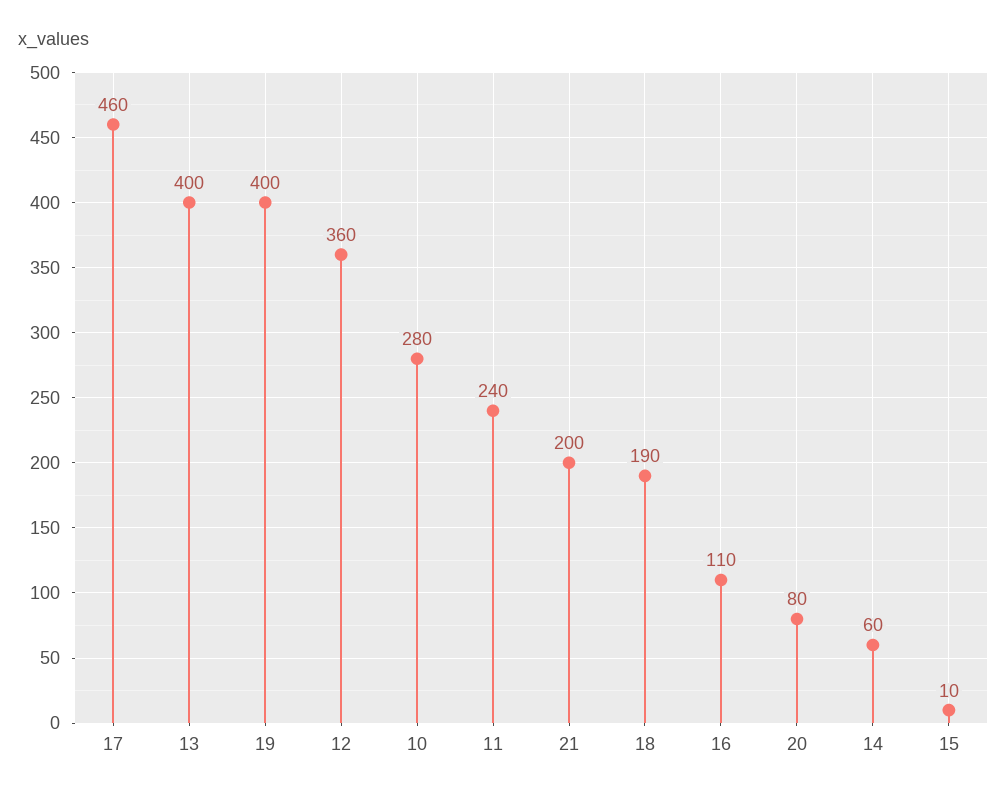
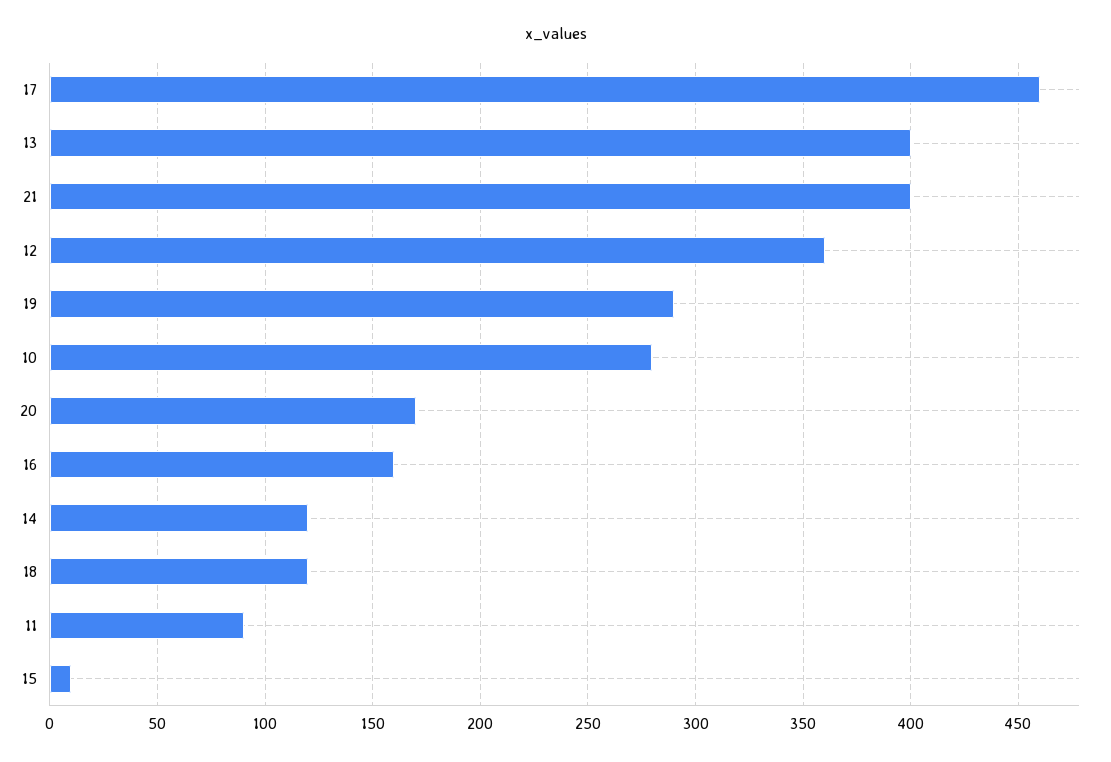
  {
    "17": 460,
    "13": 400,
-   "19": 400,
+   "19": 290,
    "12": 360,
    "10": 280,
-   "11": 240,
+   "11": 90,
-   "21": 200,
+   "21": 400,
-   "18": 190,
+   "18": 120,
-   "16": 110,
+   "16": 160,
-   "20": 80,
+   "20": 170,
-   "14": 60,
+   "14": 120,
    "15": 10
  }

